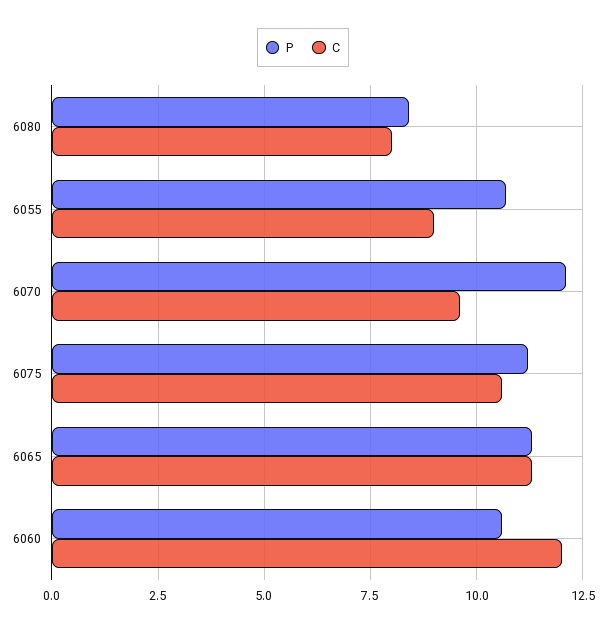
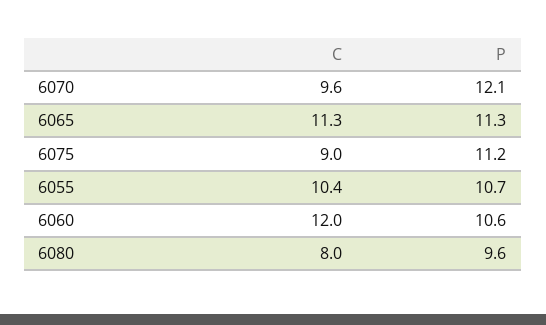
  {
    "P": {
-     "6080": 8.5,
+     "6080": 9.6,
      "6055": 10.7,
      "6070": 12.1,
      "6075": 11.2,
      "6065": 11.3,
      "6060": 10.6
    },
    "C": {
      "6080": 8,
-     "6055": 9,
+     "6055": 10.4,
      "6070": 9.6,
-     "6075": 10.5,
+     "6075": 9,
      "6065": 11.3,
      "6060": 12
    }
  }

